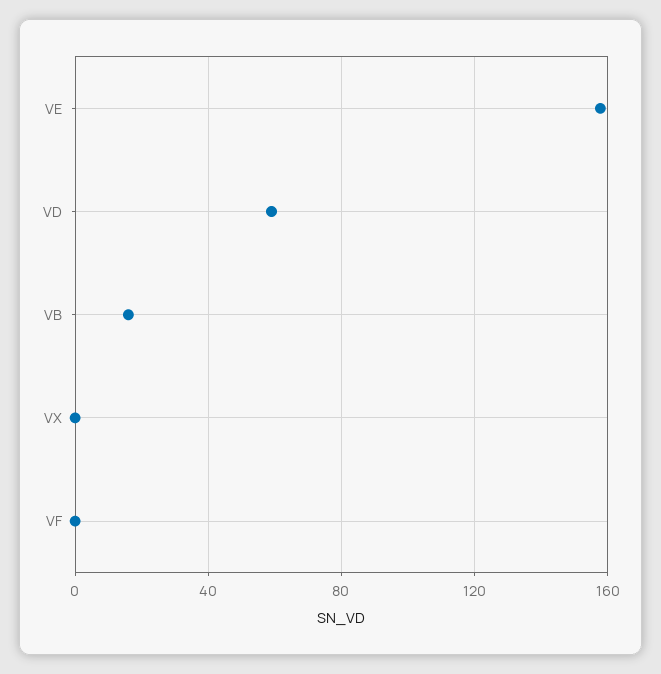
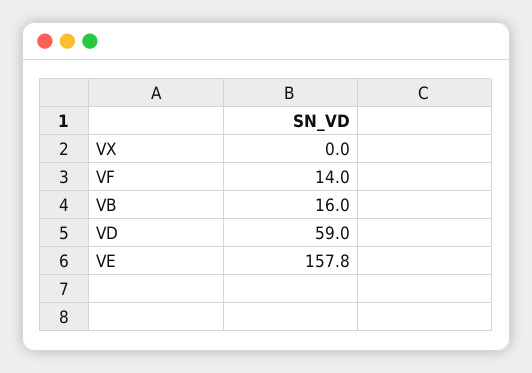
  {
    "VE": 157.8,
    "VD": 59,
    "VB": 16,
    "VX": 0,
-   "VF": 0
+   "VF": 14
  }

